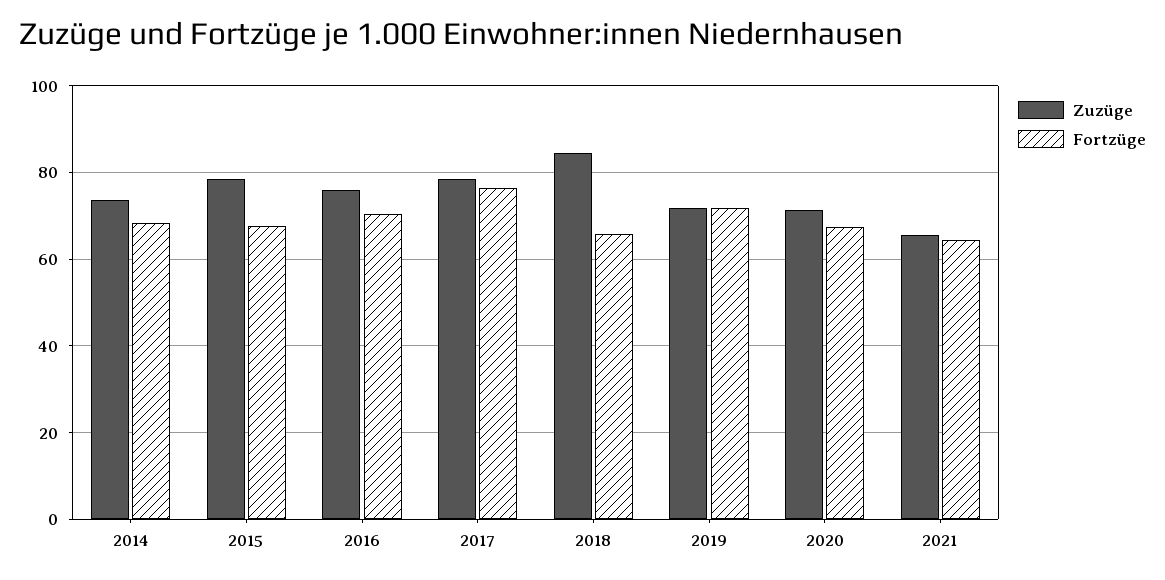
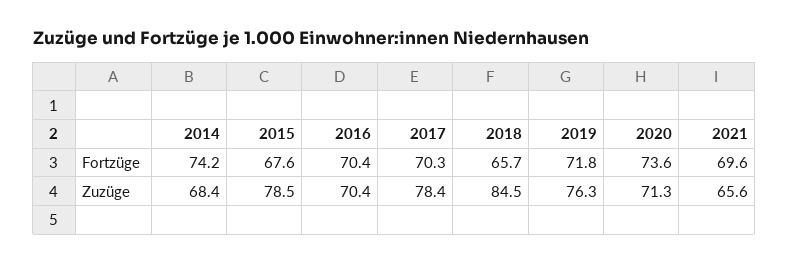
  {
    "Zuzüge": {
-     "2014": 74,
+     "2014": 68.4,
      "2015": 78.5,
-     "2016": 76,
+     "2016": 70.4,
      "2017": 78.4,
      "2018": 84.5,
-     "2019": 72,
+     "2019": 76.3,
      "2020": 71.3,
      "2021": 65.6
    },
    "Fortzüge": {
-     "2014": 68,
+     "2014": 74.2,
      "2015": 67.6,
      "2016": 70.4,
-     "2017": 76,
+     "2017": 70.3,
      "2018": 65.7,
      "2019": 71.8,
-     "2020": 68,
+     "2020": 73.6,
-     "2021": 64
+     "2021": 69.6
    }
  }

